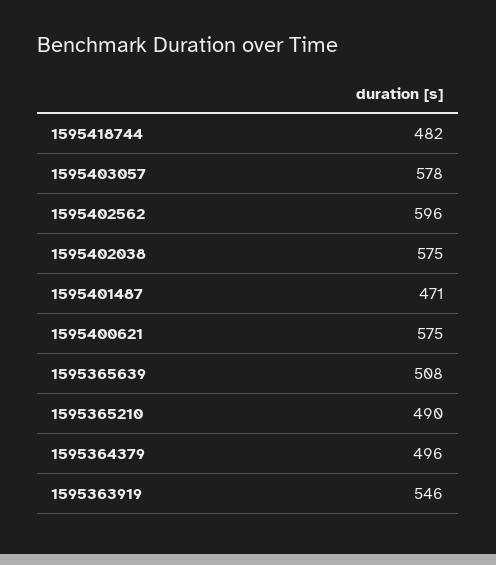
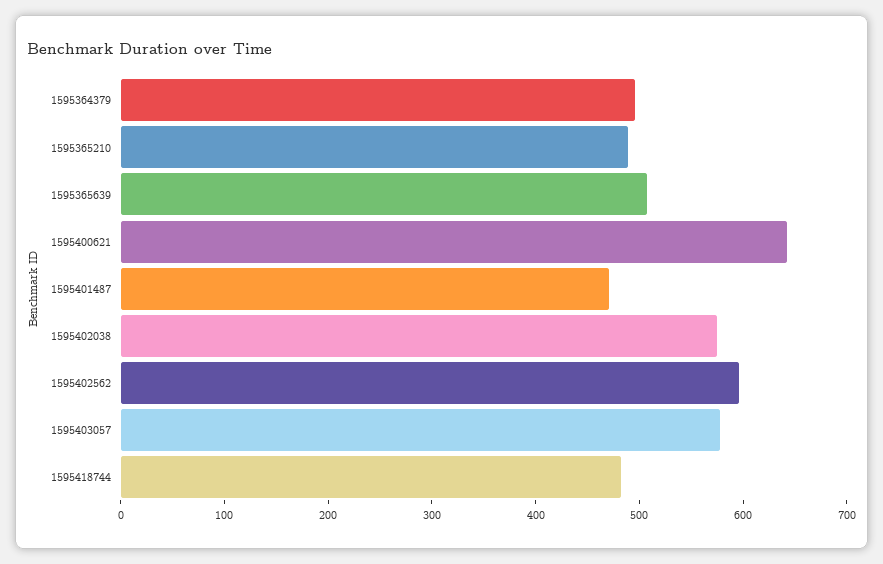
  {
    "1595418744": 482,
    "1595403057": 578,
    "1595402562": 596,
    "1595402038": 575,
    "1595401487": 471,
-   "1595400621": 575,
+   "1595400621": 640,
    "1595365639": 508,
    "1595365210": 490,
-   "1595364379": 496,
+   "1595364379": 496
-   "1595363919": 546
  }

